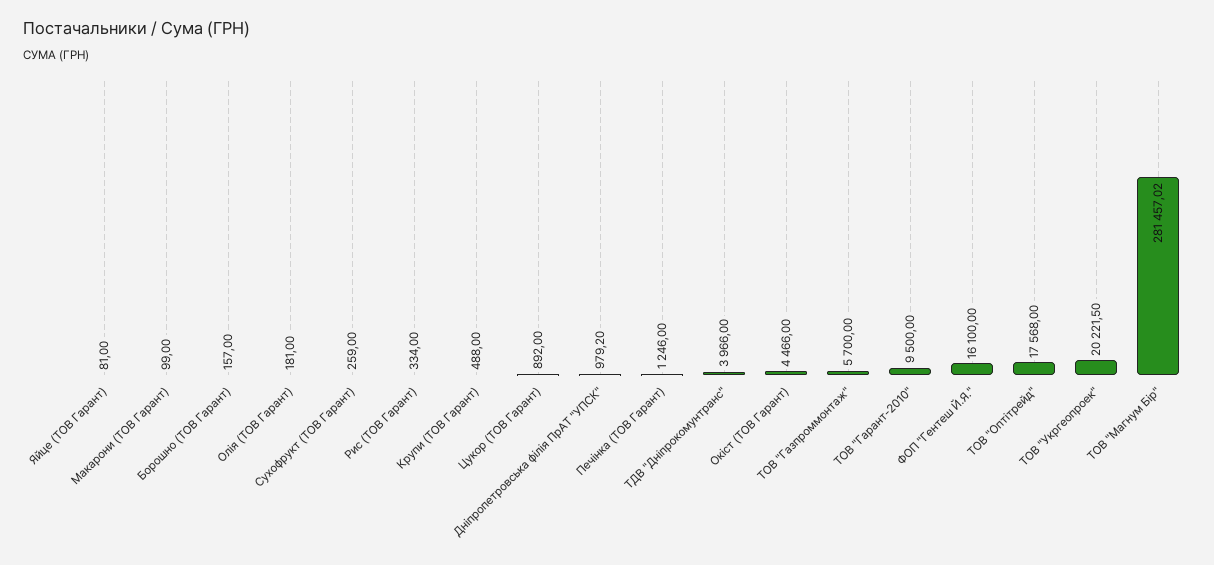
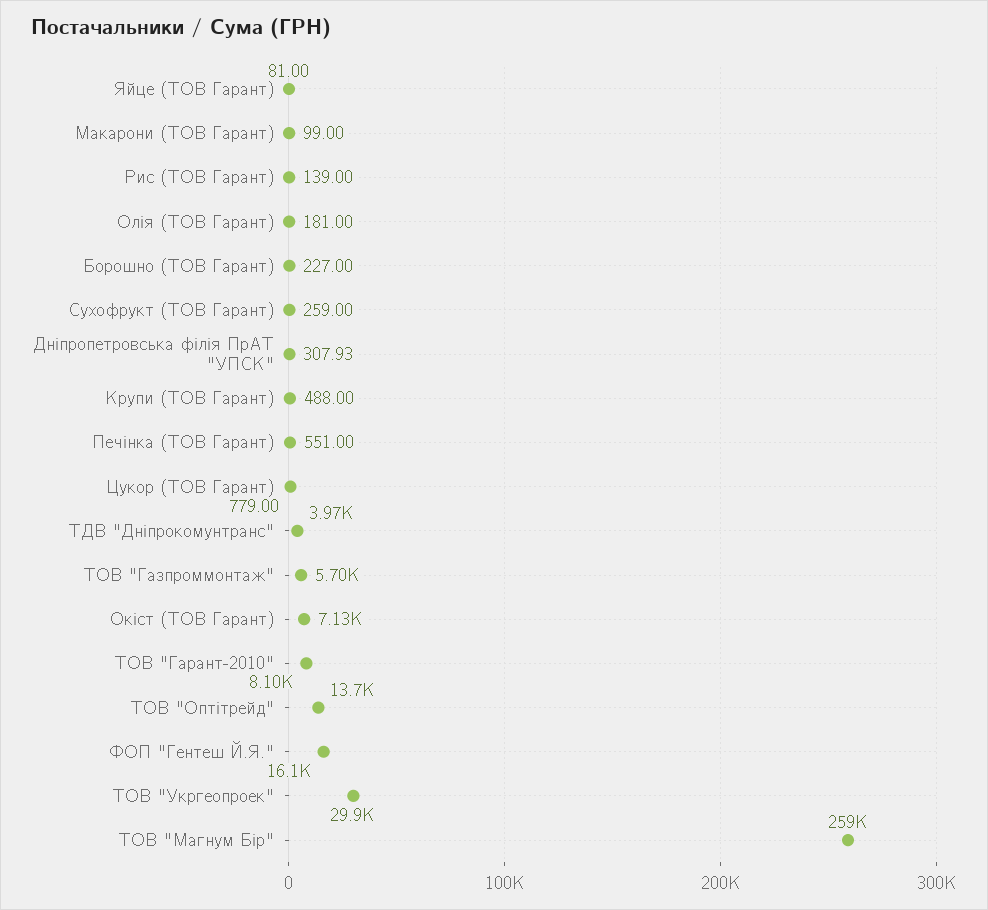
  {
    "Яйце (ТОВ Гарант)": 81,
    "Макарони (ТОВ Гарант)": 99,
-   "Борошно (ТОВ Гарант)": 157,
+   "Борошно (ТОВ Гарант)": 227,
    "Олія (ТОВ Гарант)": 181,
    "Сухофрукт (ТОВ Гарант)": 259,
-   "Рис (ТОВ Гарант)": 334,
+   "Рис (ТОВ Гарант)": 139,
    "Крупи (ТОВ Гарант)": 488,
-   "Цукор (ТОВ Гарант)": 892,
+   "Цукор (ТОВ Гарант)": 779,
-   "Дніпропетровська філія ПрАТ \"УПСК\"": 979.2,
+   "Дніпропетровська філія ПрАТ \"УПСК\"": 307.93,
-   "Печінка (ТОВ Гарант)": 1246,
+   "Печінка (ТОВ Гарант)": 551,
    "ТДВ \"Дніпрокомунтранс\"": 3966,
-   "Окіст (ТОВ Гарант)": 4466,
+   "Окіст (ТОВ Гарант)": 7130,
    "ТОВ \"Газпроммонтаж\"": 5700,
-   "ТОВ \"Гарант-2010\"": 9500,
+   "ТОВ \"Гарант-2010\"": 8100,
    "ФОП \"Гентеш Й.Я.\"": 16100,
-   "ТОВ \"Оптітрейд\"": 17568,
+   "ТОВ \"Оптітрейд\"": 13700,
-   "ТОВ \"Укргеопроек\"": 20221.5,
+   "ТОВ \"Укргеопроек\"": 29900,
-   "ТОВ \"Магнум Бір\"": 281457.02
+   "ТОВ \"Магнум Бір\"": 259000
  }

